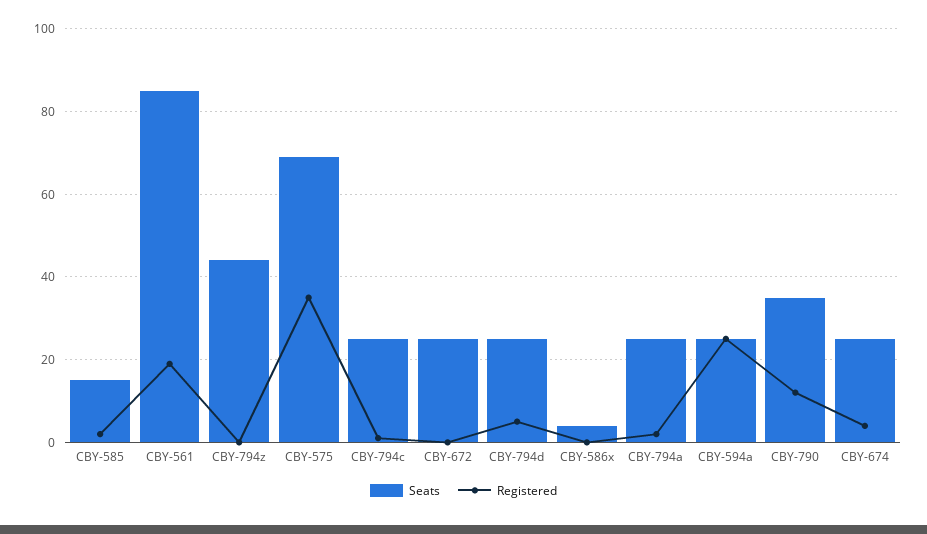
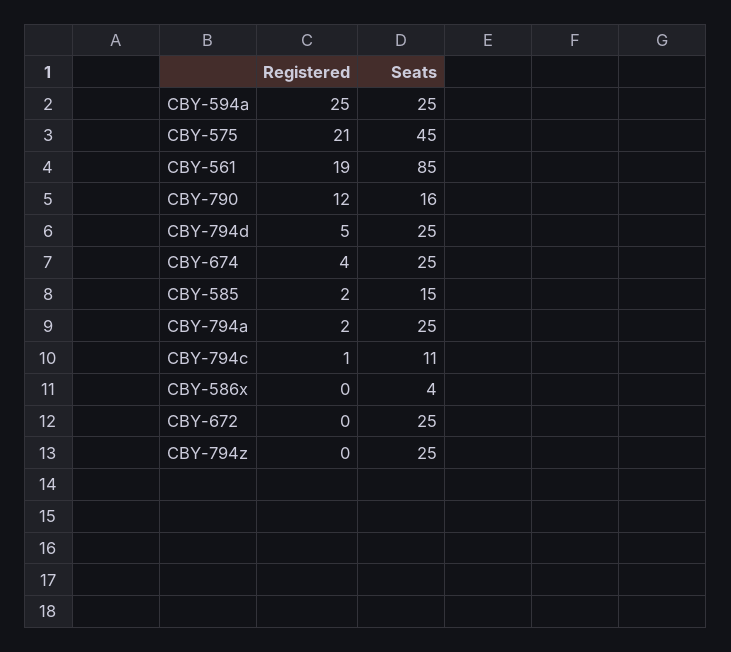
  {
    "Seats": {
      "CBY-585": 15,
      "CBY-561": 85,
-     "CBY-794z": 45,
+     "CBY-794z": 25,
-     "CBY-575": 70,
+     "CBY-575": 45,
-     "CBY-794c": 25,
+     "CBY-794c": 11,
      "CBY-672": 25,
      "CBY-794d": 25,
      "CBY-586x": 4,
      "CBY-794a": 25,
      "CBY-594a": 25,
-     "CBY-790": 35,
+     "CBY-790": 16,
      "CBY-674": 25
    },
    "Registered": {
      "CBY-585": 2,
      "CBY-561": 19,
      "CBY-794z": 0,
-     "CBY-575": 35,
+     "CBY-575": 21,
      "CBY-794c": 1,
      "CBY-672": 0,
      "CBY-794d": 5,
      "CBY-586x": 0,
      "CBY-794a": 2,
      "CBY-594a": 25,
      "CBY-790": 12,
      "CBY-674": 4
    }
  }

